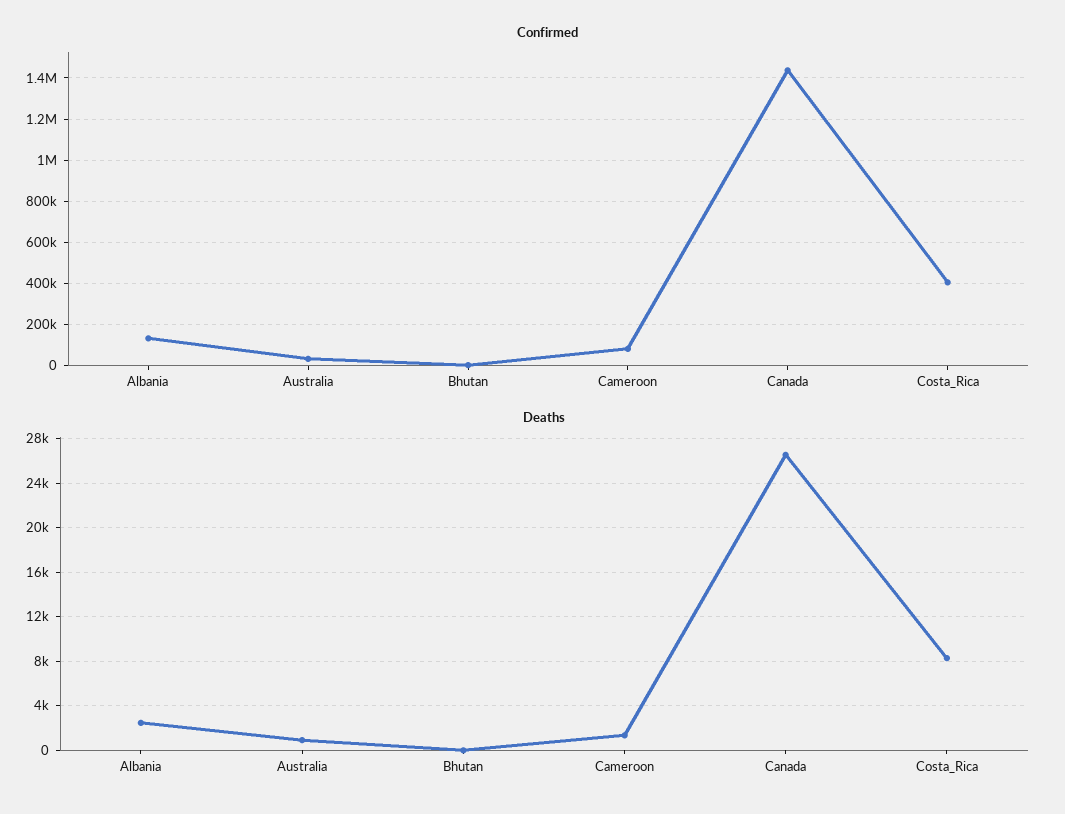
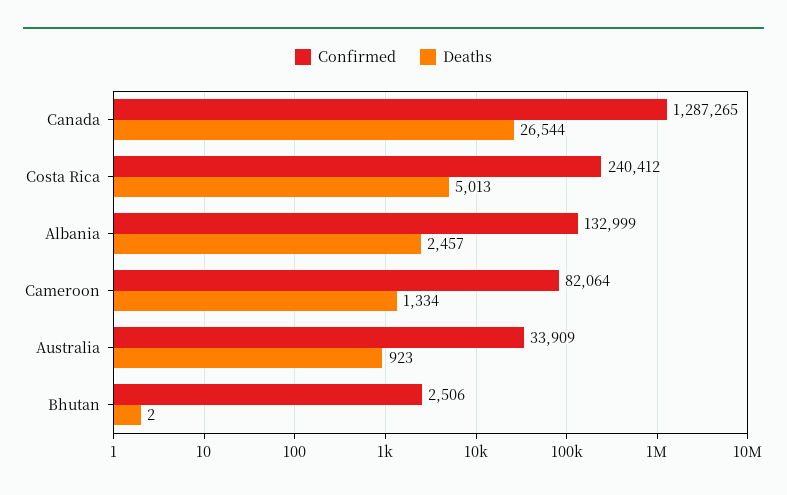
  {
    "Confirmed": {
      "Albania": 132999,
      "Australia": 33909,
      "Bhutan": 2506,
      "Cameroon": 82064,
-     "Canada": 1450000,
+     "Canada": 1287265,
-     "Costa_Rica": 400000
+     "Costa_Rica": 240412
    },
    "Deaths": {
      "Albania": 2457,
      "Australia": 923,
      "Bhutan": 2,
      "Cameroon": 1334,
      "Canada": 26544,
-     "Costa_Rica": 8000
+     "Costa_Rica": 5013
    }
  }

